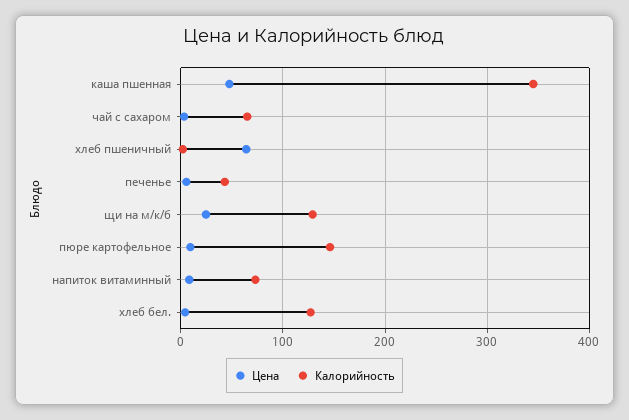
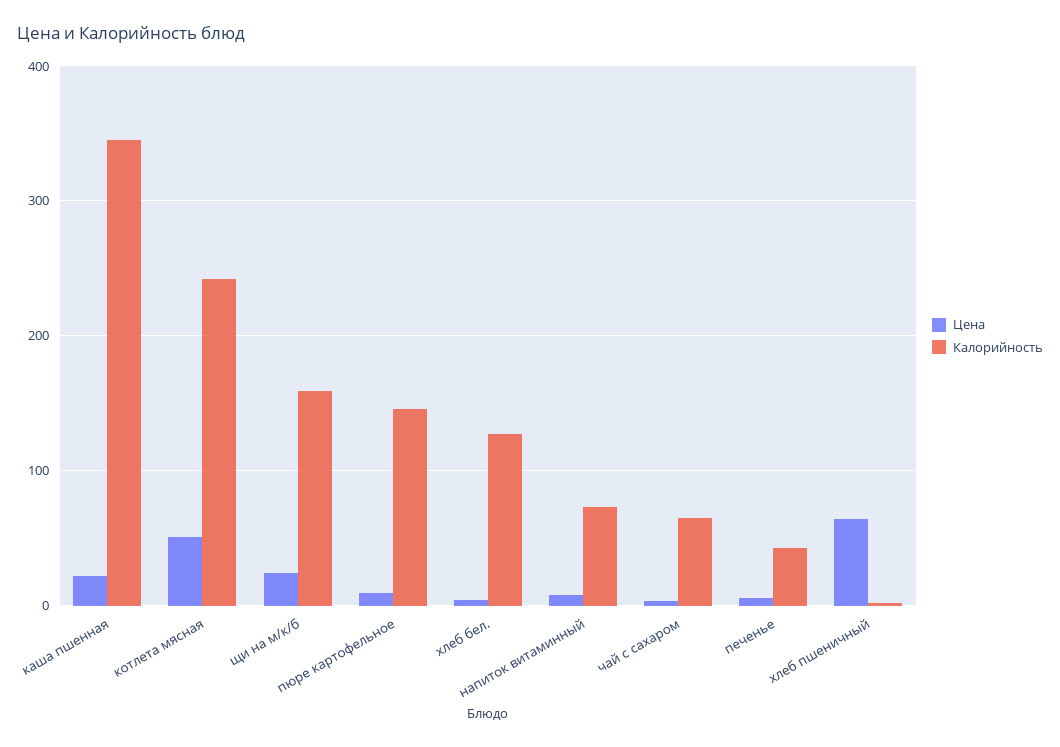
  {
    "Цена": {
-     "каша пшенная": 50,
+     "каша пшенная": 20,
      "чай с сахаром": 0,
      "хлеб пшеничный": 60,
      "печенье": 10,
      "щи на м/к/б": 20,
      "пюре картофельное": 10,
      "напиток витаминный": 10,
-     "хлеб бел.": 0
+     "хлеб бел.": 0,
+     "котлета мясная": 50
    },
    "Калорийность": {
      "каша пшенная": 350,
      "чай с сахаром": 70,
      "хлеб пшеничный": 0,
      "печенье": 40,
-     "щи на м/к/б": 130,
+     "щи на м/к/б": 160,
      "пюре картофельное": 150,
      "напиток витаминный": 70,
-     "хлеб бел.": 130
+     "хлеб бел.": 130,
+     "котлета мясная": 240
    }
  }

